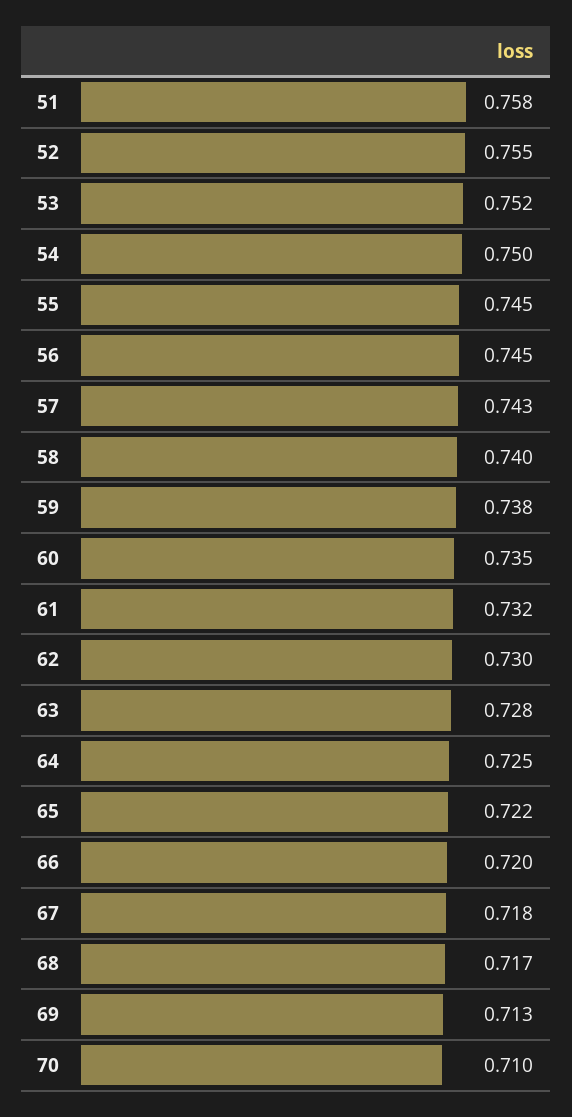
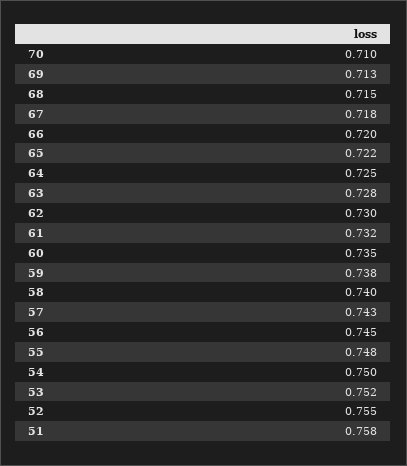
  {
    "51": 0.758,
    "52": 0.755,
    "53": 0.752,
    "54": 0.75,
-   "55": 0.745,
+   "55": 0.748,
    "56": 0.745,
    "57": 0.743,
    "58": 0.74,
    "59": 0.738,
    "60": 0.735,
    "61": 0.732,
    "62": 0.73,
    "63": 0.728,
    "64": 0.725,
    "65": 0.722,
    "66": 0.72,
    "67": 0.718,
-   "68": 0.717,
+   "68": 0.715,
    "69": 0.713,
    "70": 0.71
  }

